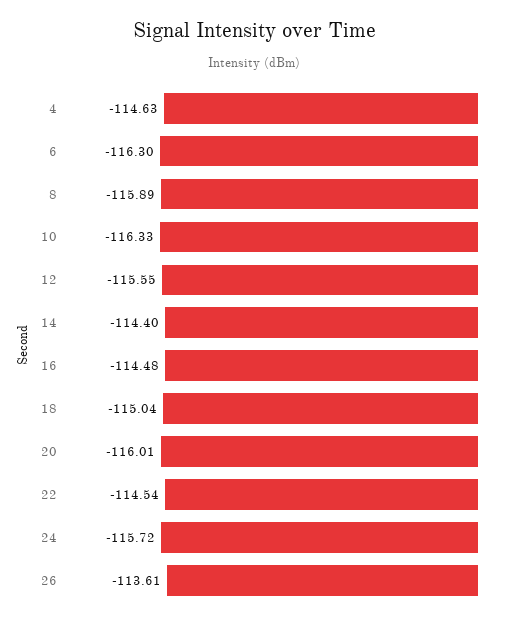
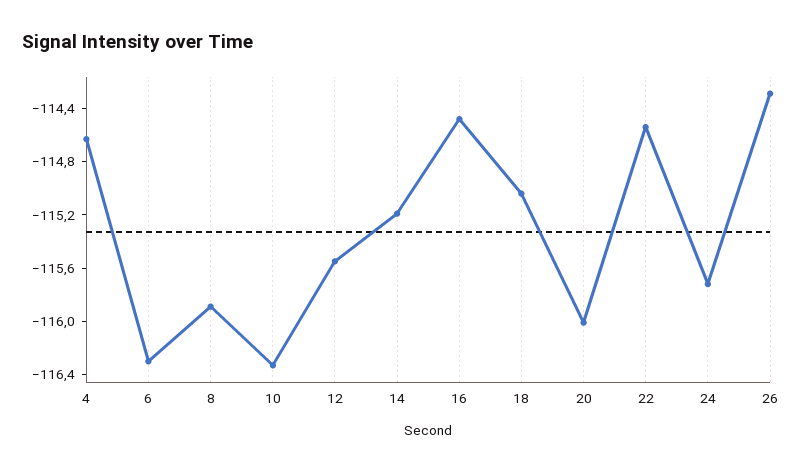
  {
    "4": -114.63,
    "6": -116.3,
    "8": -115.89,
    "10": -116.33,
    "12": -115.55,
-   "14": -114.4,
+   "14": -115.2,
    "16": -114.48,
    "18": -115.04,
    "20": -116.01,
    "22": -114.54,
    "24": -115.72,
-   "26": -113.61
+   "26": -114.3
  }

